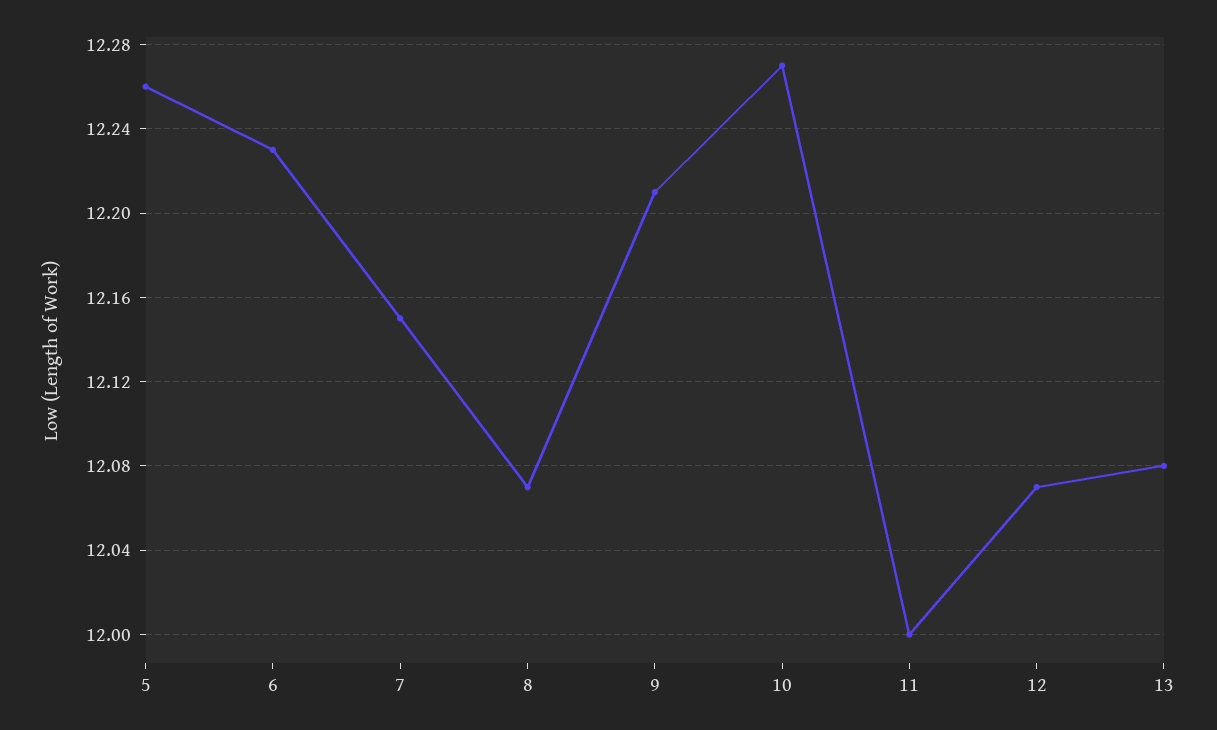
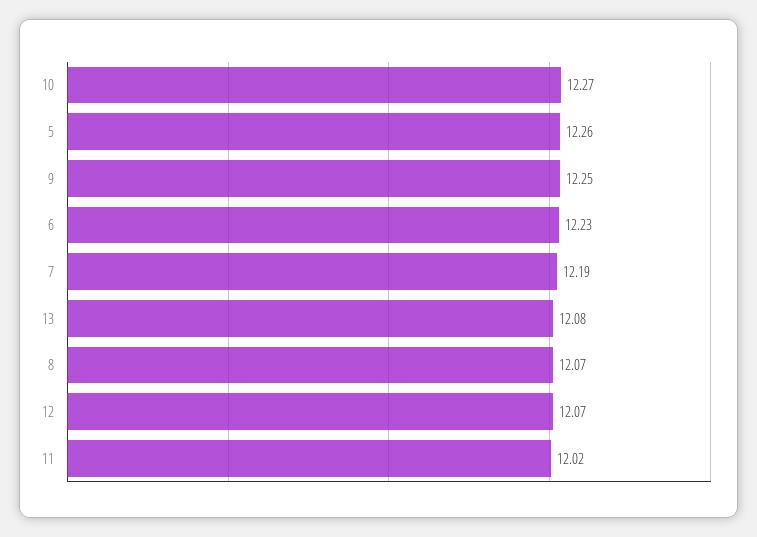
  {
    "5": 12.26,
    "6": 12.23,
-   "7": 12.15,
+   "7": 12.19,
    "8": 12.07,
-   "9": 12.21,
+   "9": 12.25,
    "10": 12.27,
-   "11": 12,
+   "11": 12.02,
    "12": 12.07,
    "13": 12.08
  }

